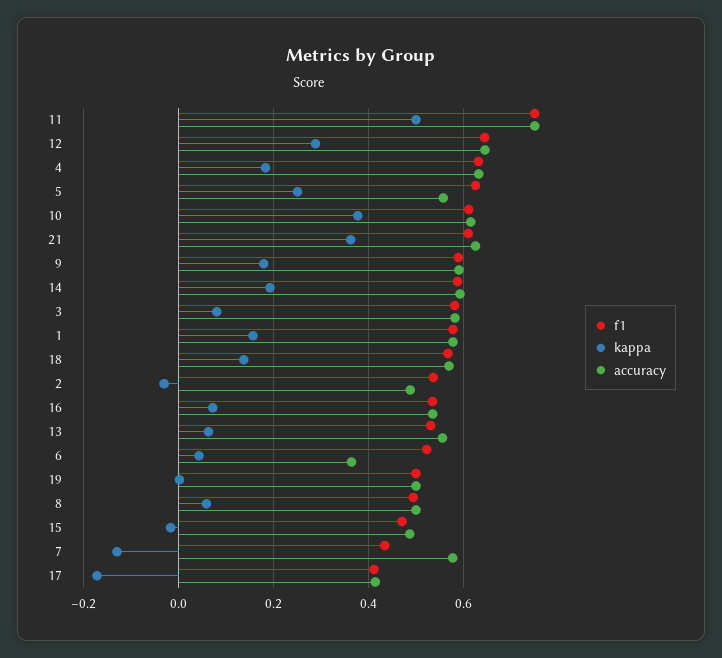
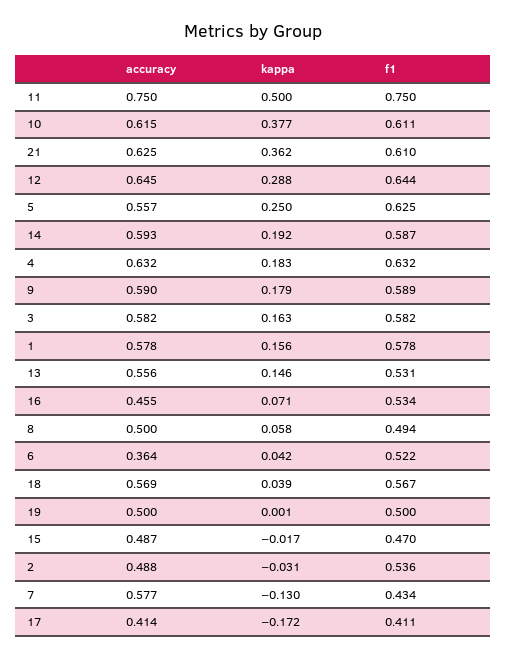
  {
    "f1": {
      "11": 0.75,
      "12": 0.644,
      "4": 0.632,
      "5": 0.625,
      "10": 0.611,
      "21": 0.61,
      "9": 0.589,
      "14": 0.587,
      "3": 0.582,
      "1": 0.578,
      "18": 0.567,
      "2": 0.536,
      "16": 0.534,
      "13": 0.531,
      "6": 0.522,
      "19": 0.5,
      "8": 0.494,
      "15": 0.47,
      "7": 0.434,
      "17": 0.411
    },
    "kappa": {
      "11": 0.5,
      "12": 0.288,
      "4": 0.183,
      "5": 0.25,
      "10": 0.377,
      "21": 0.362,
      "9": 0.179,
      "14": 0.192,
-     "3": 0.08,
+     "3": 0.163,
      "1": 0.156,
-     "18": 0.14,
+     "18": 0.039,
      "2": -0.031,
      "16": 0.071,
-     "13": 0.06,
+     "13": 0.146,
      "6": 0.042,
      "19": 0.001,
      "8": 0.058,
      "15": -0.017,
      "7": -0.13,
      "17": -0.172
    },
    "accuracy": {
      "11": 0.75,
      "12": 0.645,
      "4": 0.632,
      "5": 0.557,
      "10": 0.615,
      "21": 0.625,
      "9": 0.59,
      "14": 0.593,
      "3": 0.582,
      "1": 0.578,
      "18": 0.569,
      "2": 0.488,
-     "16": 0.54,
+     "16": 0.455,
      "13": 0.556,
      "6": 0.364,
      "19": 0.5,
      "8": 0.5,
      "15": 0.487,
      "7": 0.577,
      "17": 0.414
    }
  }

